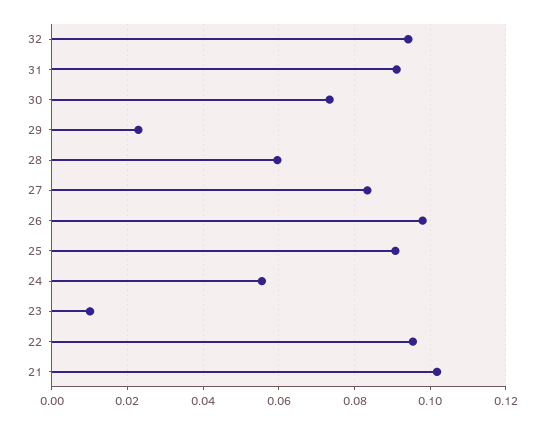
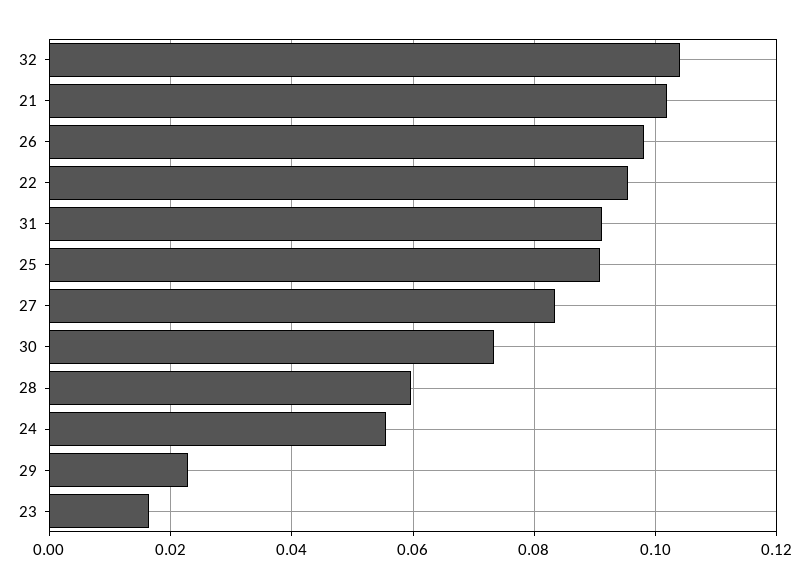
  {
-   "32": 0.094,
+   "32": 0.104,
    "31": 0.092,
    "30": 0.074,
    "29": 0.022,
    "28": 0.06,
    "27": 0.084,
    "26": 0.098,
    "25": 0.09,
    "24": 0.056,
-   "23": 0.01,
+   "23": 0.016,
    "22": 0.096,
    "21": 0.102
  }

